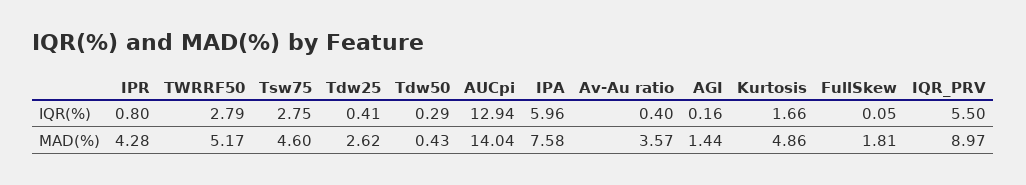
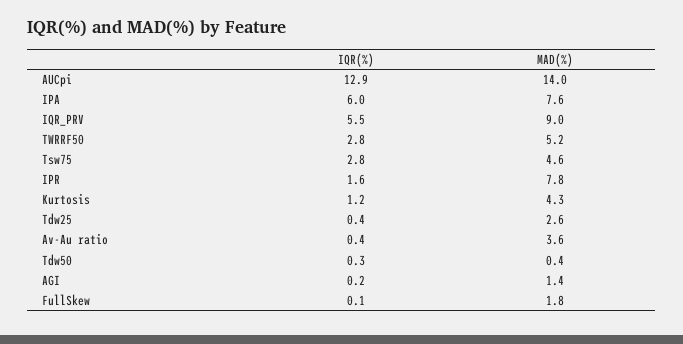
  {
    "IPR": {
-     "IQR(%)": 0.8,
+     "IQR(%)": 1.6,
-     "MAD(%)": 4.28
+     "MAD(%)": 7.8
    },
    "TWRRF50": {
      "IQR(%)": 2.79,
      "MAD(%)": 5.17
    },
    "Tsw75": {
      "IQR(%)": 2.75,
      "MAD(%)": 4.6
    },
    "Tdw25": {
      "IQR(%)": 0.41,
      "MAD(%)": 2.62
    },
    "Tdw50": {
      "IQR(%)": 0.29,
      "MAD(%)": 0.43
    },
    "AUCpi": {
      "IQR(%)": 12.94,
      "MAD(%)": 14.04
    },
    "IPA": {
      "IQR(%)": 5.96,
      "MAD(%)": 7.58
    },
    "Av-Au ratio": {
      "IQR(%)": 0.4,
      "MAD(%)": 3.57
    },
    "AGI": {
      "IQR(%)": 0.16,
      "MAD(%)": 1.44
    },
    "Kurtosis": {
-     "IQR(%)": 1.66,
+     "IQR(%)": 1.2,
-     "MAD(%)": 4.86
+     "MAD(%)": 4.3
    },
    "FullSkew": {
      "IQR(%)": 0.05,
      "MAD(%)": 1.81
    },
    "IQR_PRV": {
      "IQR(%)": 5.5,
      "MAD(%)": 8.97
    }
  }

